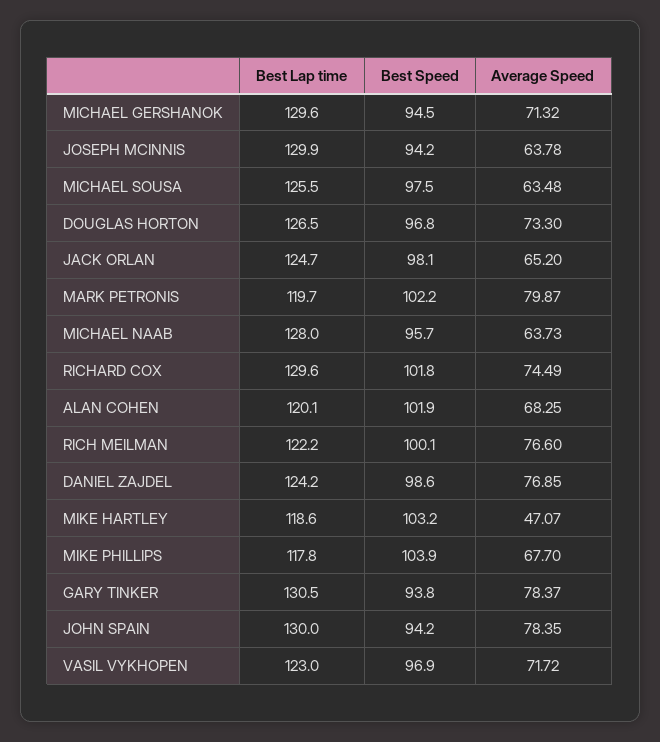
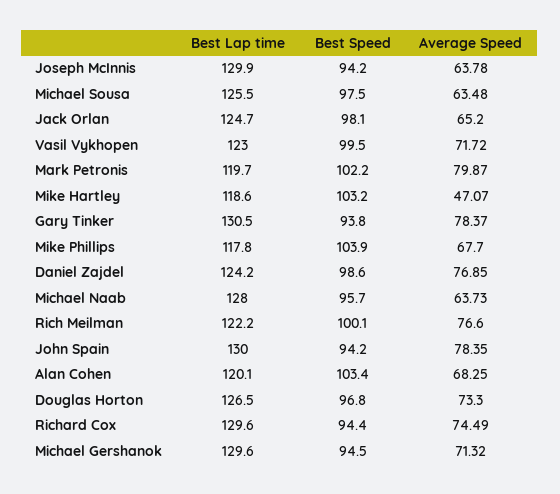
  {
    "Best Lap time": {
      "MICHAEL GERSHANOK": 129.6,
      "JOSEPH MCINNIS": 129.9,
      "MICHAEL SOUSA": 125.5,
      "DOUGLAS HORTON": 126.5,
      "JACK ORLAN": 124.7,
      "MARK PETRONIS": 119.7,
      "MICHAEL NAAB": 128,
      "RICHARD COX": 129.6,
      "ALAN COHEN": 120.1,
      "RICH MEILMAN": 122.2,
      "DANIEL ZAJDEL": 124.2,
      "MIKE HARTLEY": 118.6,
      "MIKE PHILLIPS": 117.8,
      "GARY TINKER": 130.5,
      "JOHN SPAIN": 130,
      "VASIL VYKHOPEN": 123
    },
    "Best Speed": {
      "MICHAEL GERSHANOK": 94.5,
      "JOSEPH MCINNIS": 94.2,
      "MICHAEL SOUSA": 97.5,
      "DOUGLAS HORTON": 96.8,
      "JACK ORLAN": 98.1,
      "MARK PETRONIS": 102.2,
      "MICHAEL NAAB": 95.7,
-     "RICHARD COX": 101.8,
+     "RICHARD COX": 94.4,
-     "ALAN COHEN": 101.9,
+     "ALAN COHEN": 103.4,
      "RICH MEILMAN": 100.1,
      "DANIEL ZAJDEL": 98.6,
      "MIKE HARTLEY": 103.2,
      "MIKE PHILLIPS": 103.9,
      "GARY TINKER": 93.8,
      "JOHN SPAIN": 94.2,
-     "VASIL VYKHOPEN": 96.9
+     "VASIL VYKHOPEN": 99.5
    },
    "Average Speed": {
      "MICHAEL GERSHANOK": 71.32,
      "JOSEPH MCINNIS": 63.78,
      "MICHAEL SOUSA": 63.48,
      "DOUGLAS HORTON": 73.3,
      "JACK ORLAN": 65.2,
      "MARK PETRONIS": 79.87,
      "MICHAEL NAAB": 63.73,
      "RICHARD COX": 74.49,
      "ALAN COHEN": 68.25,
      "RICH MEILMAN": 76.6,
      "DANIEL ZAJDEL": 76.85,
      "MIKE HARTLEY": 47.07,
      "MIKE PHILLIPS": 67.7,
      "GARY TINKER": 78.37,
      "JOHN SPAIN": 78.35,
      "VASIL VYKHOPEN": 71.72
    }
  }

